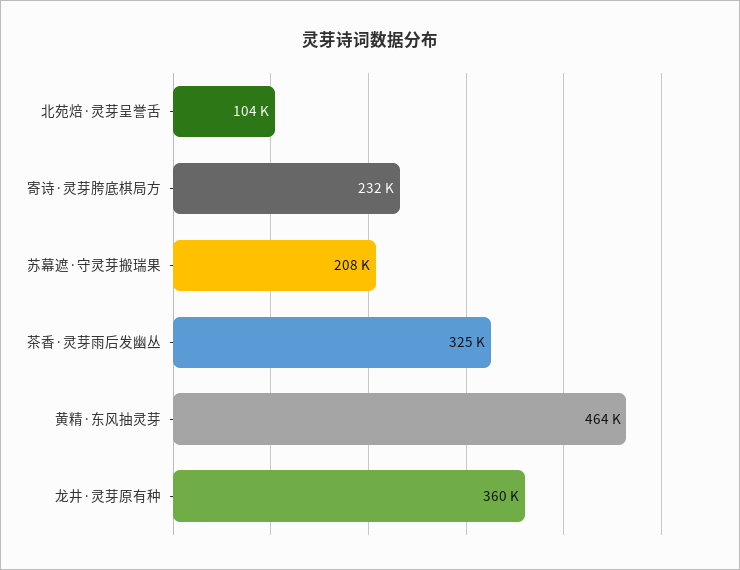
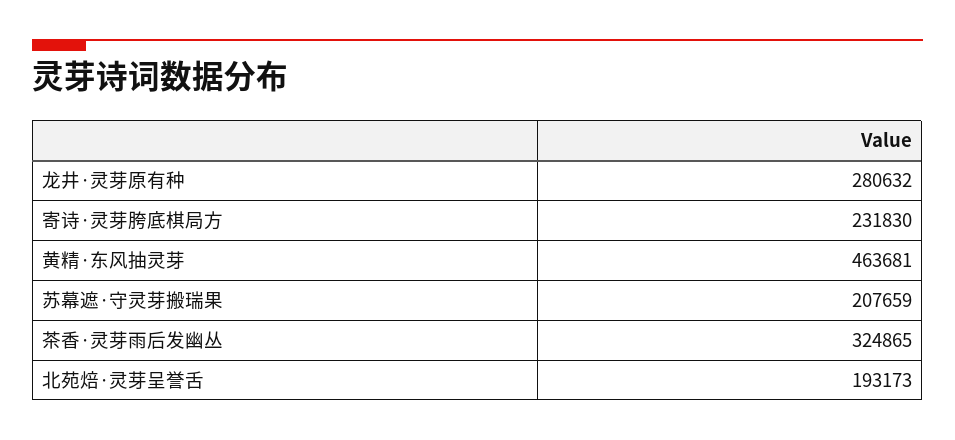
  {
-   "北苑焙·灵芽呈誉舌": 104000,
+   "北苑焙·灵芽呈誉舌": 193173,
    "寄诗·灵芽胯底棋局方": 231830,
    "苏幕遮·守灵芽搬瑞果": 207659,
    "茶香·灵芽雨后发幽丛": 324865,
    "黄精·东风抽灵芽": 463681,
-   "龙井·灵芽原有种": 360000
+   "龙井·灵芽原有种": 280632
  }

